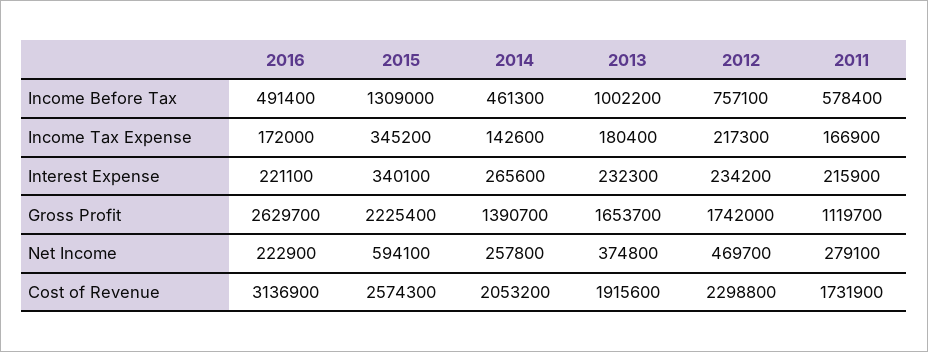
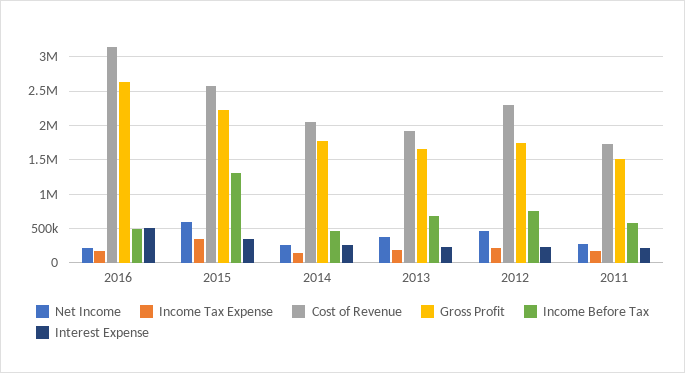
  {
    "Income Before Tax": {
      "2016": 491400,
      "2015": 1309000,
      "2014": 461300,
-     "2013": 1002200,
+     "2013": 700000,
      "2012": 757100,
      "2011": 578400
    },
    "Income Tax Expense": {
      "2016": 172000,
      "2015": 345200,
      "2014": 142600,
      "2013": 180400,
      "2012": 217300,
      "2011": 166900
    },
    "Interest Expense": {
-     "2016": 221100,
+     "2016": 500000,
      "2015": 340100,
      "2014": 265600,
      "2013": 232300,
      "2012": 234200,
      "2011": 215900
    },
    "Gross Profit": {
      "2016": 2629700,
      "2015": 2225400,
-     "2014": 1390700,
+     "2014": 1800000,
      "2013": 1653700,
      "2012": 1742000,
-     "2011": 1119700
+     "2011": 1500000
    },
    "Net Income": {
      "2016": 222900,
      "2015": 594100,
      "2014": 257800,
      "2013": 374800,
      "2012": 469700,
      "2011": 279100
    },
    "Cost of Revenue": {
      "2016": 3136900,
      "2015": 2574300,
      "2014": 2053200,
      "2013": 1915600,
      "2012": 2298800,
      "2011": 1731900
    }
  }

